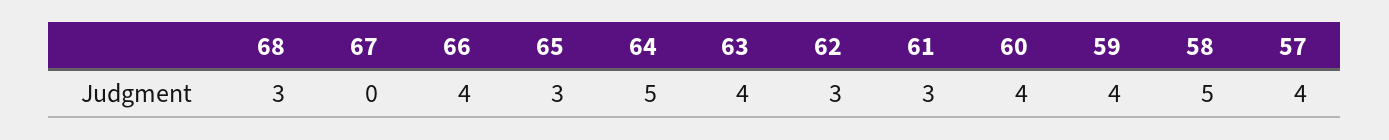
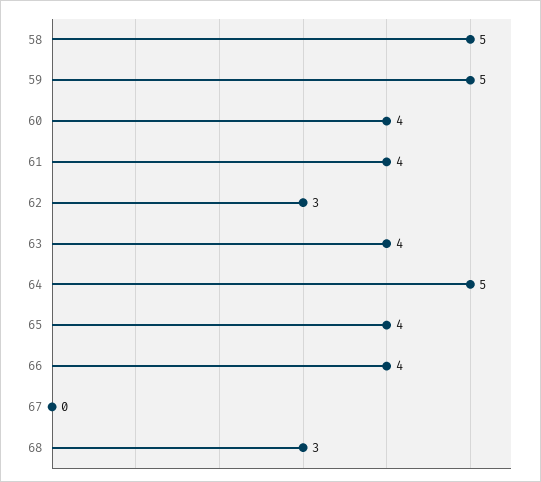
  {
    "68": 3,
    "67": 0,
    "66": 4,
-   "65": 3,
+   "65": 4,
    "64": 5,
    "63": 4,
    "62": 3,
-   "61": 3,
+   "61": 4,
    "60": 4,
-   "59": 4,
+   "59": 5,
-   "58": 5,
+   "58": 5
-   "57": 4
  }

